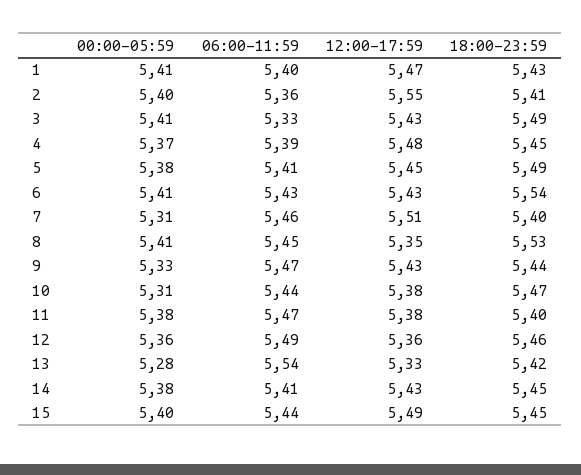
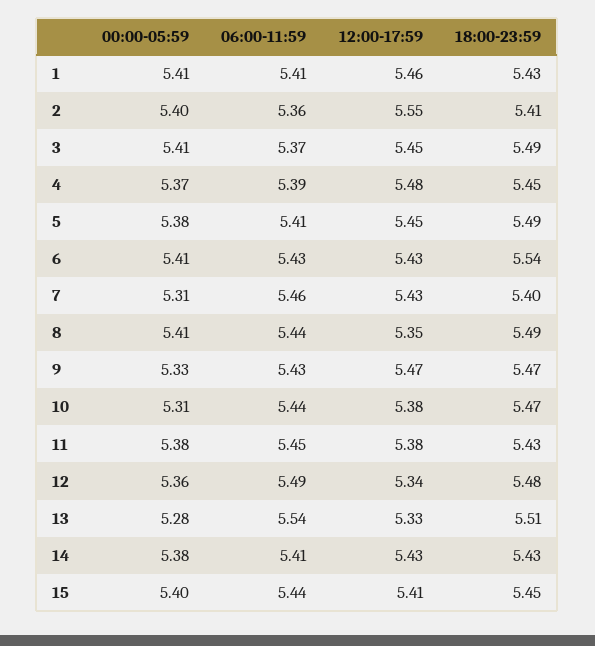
  {
    "00:00-05:59": {
      "1": 5.41,
      "2": 5.4,
      "3": 5.41,
      "4": 5.37,
      "5": 5.38,
      "6": 5.41,
      "7": 5.31,
      "8": 5.41,
      "9": 5.33,
      "10": 5.31,
      "11": 5.38,
      "12": 5.36,
      "13": 5.28,
      "14": 5.38,
      "15": 5.4
    },
    "06:00-11:59": {
-     "1": 5.4,
+     "1": 5.41,
      "2": 5.36,
-     "3": 5.33,
+     "3": 5.37,
      "4": 5.39,
      "5": 5.41,
      "6": 5.43,
      "7": 5.46,
-     "8": 5.45,
+     "8": 5.44,
-     "9": 5.47,
+     "9": 5.43,
      "10": 5.44,
-     "11": 5.47,
+     "11": 5.45,
      "12": 5.49,
      "13": 5.54,
      "14": 5.41,
      "15": 5.44
    },
    "12:00-17:59": {
-     "1": 5.47,
+     "1": 5.46,
      "2": 5.55,
-     "3": 5.43,
+     "3": 5.45,
      "4": 5.48,
      "5": 5.45,
      "6": 5.43,
-     "7": 5.51,
+     "7": 5.43,
      "8": 5.35,
-     "9": 5.43,
+     "9": 5.47,
      "10": 5.38,
      "11": 5.38,
-     "12": 5.36,
+     "12": 5.34,
      "13": 5.33,
      "14": 5.43,
-     "15": 5.49
+     "15": 5.41
    },
    "18:00-23:59": {
      "1": 5.43,
      "2": 5.41,
      "3": 5.49,
      "4": 5.45,
      "5": 5.49,
      "6": 5.54,
      "7": 5.4,
-     "8": 5.53,
+     "8": 5.49,
-     "9": 5.44,
+     "9": 5.47,
      "10": 5.47,
-     "11": 5.4,
+     "11": 5.43,
-     "12": 5.46,
+     "12": 5.48,
-     "13": 5.42,
+     "13": 5.51,
-     "14": 5.45,
+     "14": 5.43,
      "15": 5.45
    }
  }

